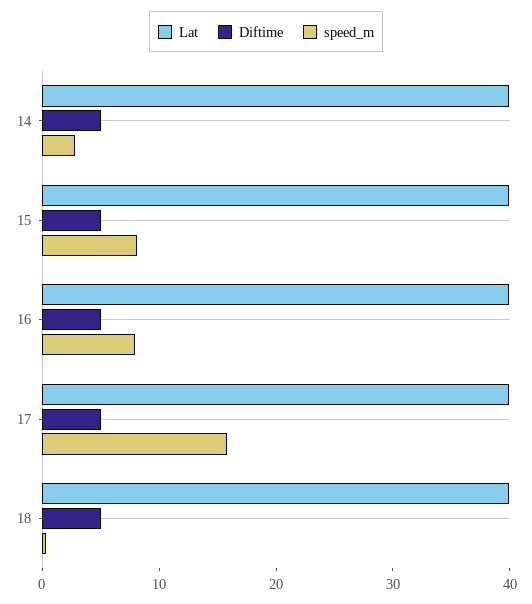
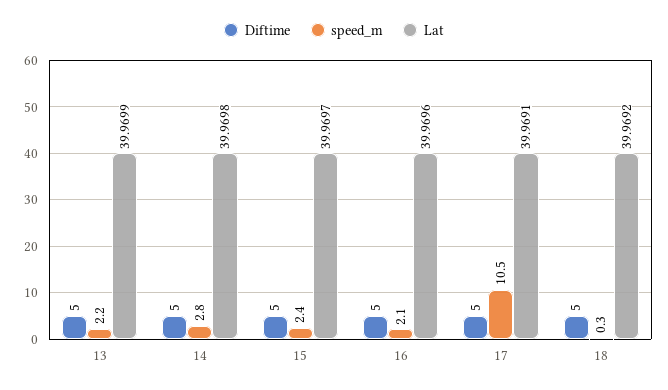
  {
    "Lat": {
      "14": 39.9698,
      "15": 39.9697,
      "16": 39.9696,
      "17": 39.9691,
-     "18": 39.9692
+     "18": 39.9692,
+     "13": 39.9699
    },
    "Diftime": {
      "14": 5,
      "15": 5,
      "16": 5,
      "17": 5,
-     "18": 5
+     "18": 5,
+     "13": 5
    },
    "speed_m": {
      "14": 2.8,
-     "15": 8,
+     "15": 2.4,
-     "16": 8,
+     "16": 2.1,
-     "17": 16,
+     "17": 10.5,
-     "18": 0.3
+     "18": 0.3,
+     "13": 2.2
    }
  }

